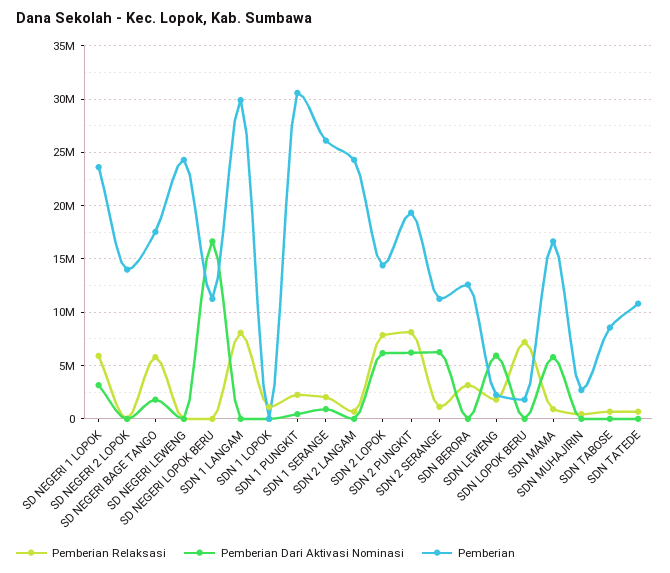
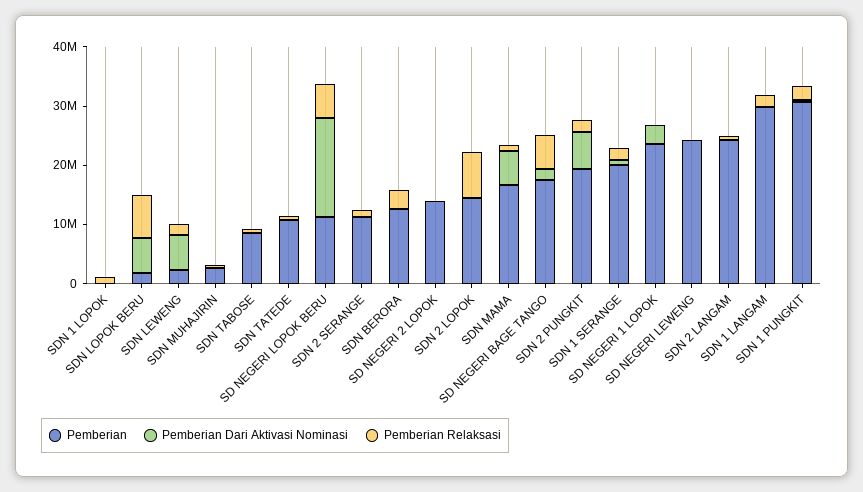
  {
    "Pemberian Relaksasi": {
-     "SD NEGERI 1 LOPOK": 6000000,
+     "SD NEGERI 1 LOPOK": 0,
      "SD NEGERI 2 LOPOK": 0,
      "SD NEGERI BAGE TANGO": 6000000,
      "SD NEGERI LEWENG": 0,
-     "SD NEGERI LOPOK BERU": 0,
+     "SD NEGERI LOPOK BERU": 6000000,
-     "SDN 1 LANGAM": 8000000,
+     "SDN 1 LANGAM": 2000000,
      "SDN 1 LOPOK": 1000000,
      "SDN 1 PUNGKIT": 2000000,
      "SDN 1 SERANGE": 2000000,
      "SDN 2 LANGAM": 1000000,
      "SDN 2 LOPOK": 8000000,
-     "SDN 2 PUNGKIT": 8000000,
+     "SDN 2 PUNGKIT": 2000000,
      "SDN 2 SERANGE": 1000000,
      "SDN BERORA": 3000000,
      "SDN LEWENG": 2000000,
      "SDN LOPOK BERU": 7000000,
      "SDN MAMA": 1000000,
      "SDN MUHAJIRIN": 0,
      "SDN TABOSE": 1000000,
      "SDN TATEDE": 1000000
    },
    "Pemberian Dari Aktivasi Nominasi": {
      "SD NEGERI 1 LOPOK": 3000000,
      "SD NEGERI 2 LOPOK": 0,
      "SD NEGERI BAGE TANGO": 2000000,
      "SD NEGERI LEWENG": 0,
      "SD NEGERI LOPOK BERU": 17000000,
      "SDN 1 LANGAM": 0,
      "SDN 1 LOPOK": 0,
      "SDN 1 PUNGKIT": 0,
      "SDN 1 SERANGE": 1000000,
      "SDN 2 LANGAM": 0,
-     "SDN 2 LOPOK": 6000000,
+     "SDN 2 LOPOK": 0,
      "SDN 2 PUNGKIT": 6000000,
-     "SDN 2 SERANGE": 6000000,
+     "SDN 2 SERANGE": 0,
      "SDN BERORA": 0,
      "SDN LEWENG": 6000000,
-     "SDN LOPOK BERU": 0,
+     "SDN LOPOK BERU": 6000000,
      "SDN MAMA": 6000000,
      "SDN MUHAJIRIN": 0,
      "SDN TABOSE": 0,
      "SDN TATEDE": 0
    },
    "Pemberian": {
      "SD NEGERI 1 LOPOK": 24000000,
      "SD NEGERI 2 LOPOK": 14000000,
      "SD NEGERI BAGE TANGO": 18000000,
      "SD NEGERI LEWENG": 24000000,
      "SD NEGERI LOPOK BERU": 11000000,
      "SDN 1 LANGAM": 30000000,
      "SDN 1 LOPOK": 0,
      "SDN 1 PUNGKIT": 31000000,
-     "SDN 1 SERANGE": 26000000,
+     "SDN 1 SERANGE": 20000000,
      "SDN 2 LANGAM": 24000000,
      "SDN 2 LOPOK": 14000000,
      "SDN 2 PUNGKIT": 19000000,
      "SDN 2 SERANGE": 11000000,
      "SDN BERORA": 13000000,
      "SDN LEWENG": 2000000,
      "SDN LOPOK BERU": 2000000,
      "SDN MAMA": 17000000,
      "SDN MUHAJIRIN": 3000000,
      "SDN TABOSE": 9000000,
      "SDN TATEDE": 11000000
    }
  }

